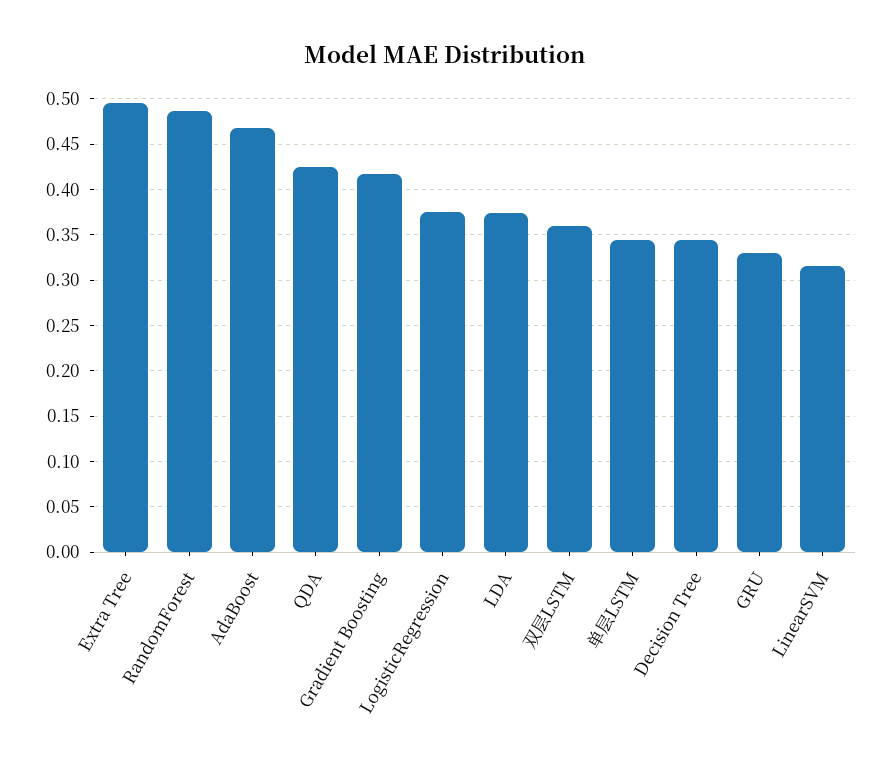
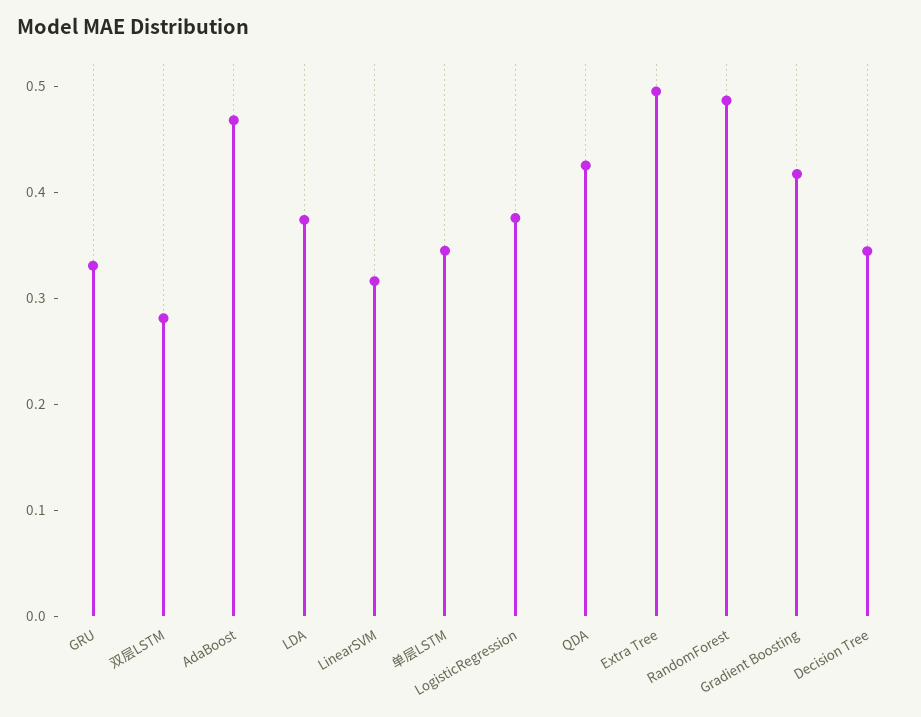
  {
    "Extra Tree": 0.5,
    "RandomForest": 0.49,
    "AdaBoost": 0.47,
    "QDA": 0.43,
    "Gradient Boosting": 0.42,
    "LogisticRegression": 0.38,
    "LDA": 0.37,
-   "双层LSTM": 0.36,
+   "双层LSTM": 0.28,
    "单层LSTM": 0.34,
    "Decision Tree": 0.34,
    "GRU": 0.33,
    "LinearSVM": 0.32
  }

